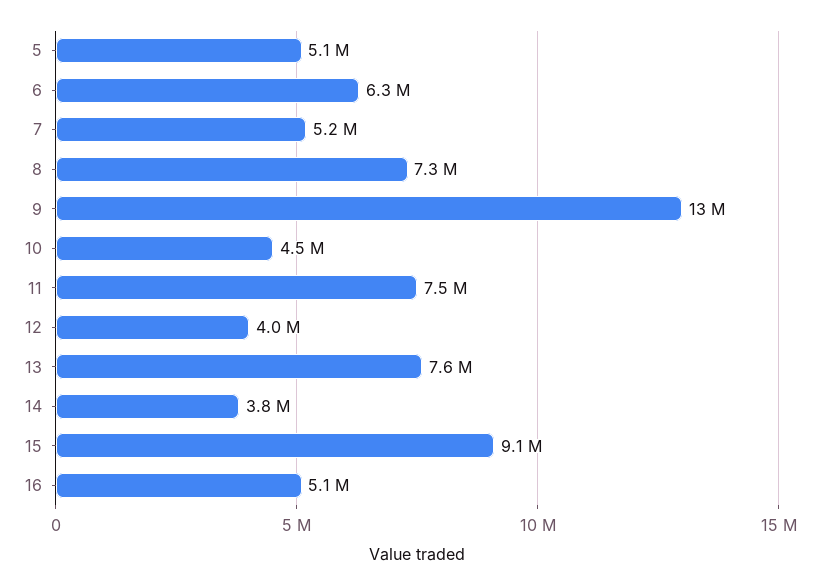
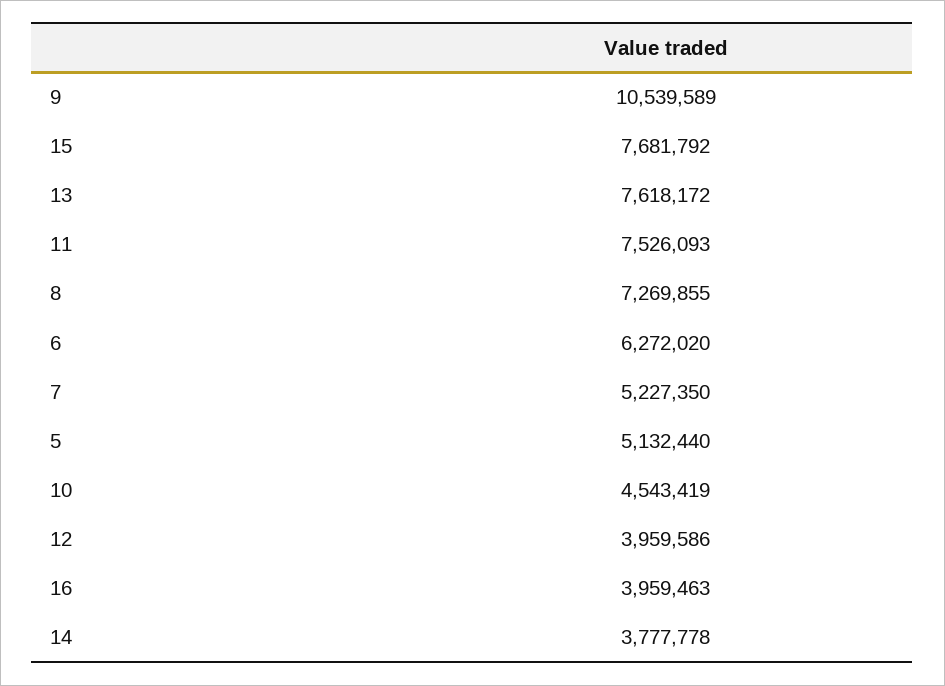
  {
    "5": 5132440,
    "6": 6272020,
    "7": 5227350,
    "8": 7269855,
-   "9": 13000000,
+   "9": 10539589,
    "10": 4543419,
    "11": 7526093,
    "12": 3959586,
    "13": 7618172,
    "14": 3777778,
-   "15": 9100000,
+   "15": 7681792,
-   "16": 5100000
+   "16": 3959463
  }

